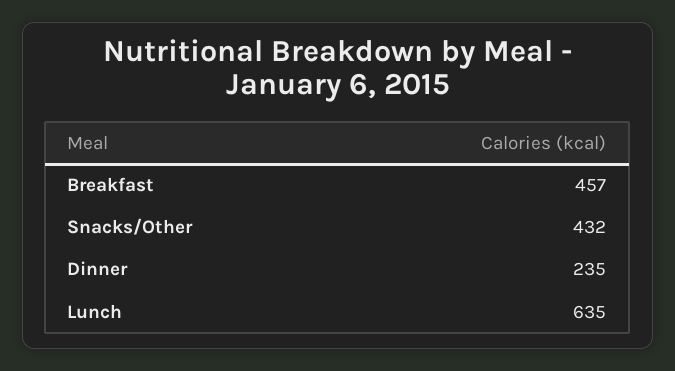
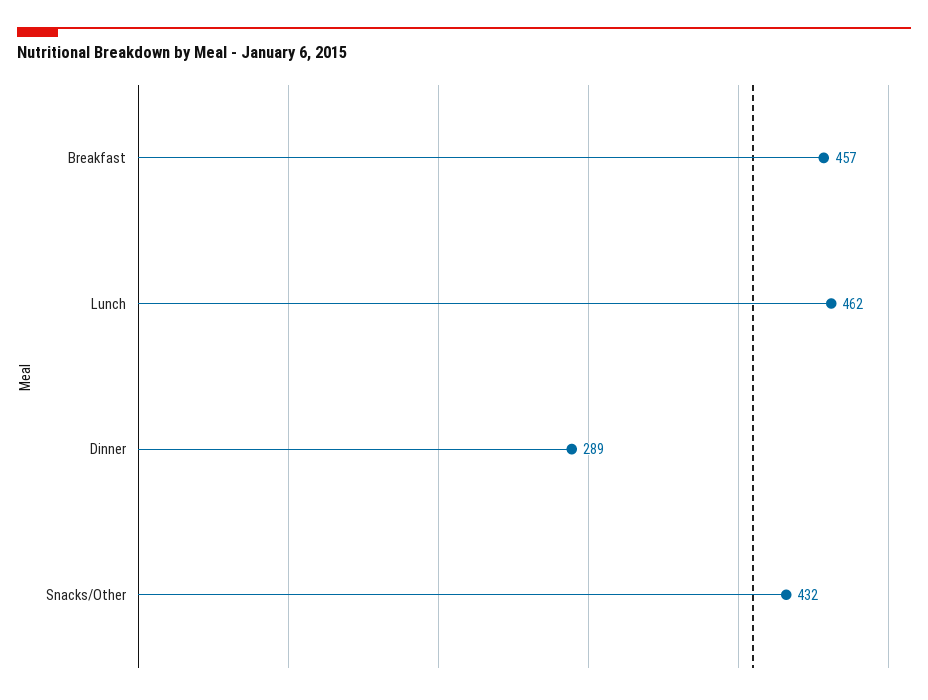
  {
    "Breakfast": 457,
    "Snacks/Other": 432,
-   "Dinner": 235,
+   "Dinner": 289,
-   "Lunch": 635
+   "Lunch": 462
  }

